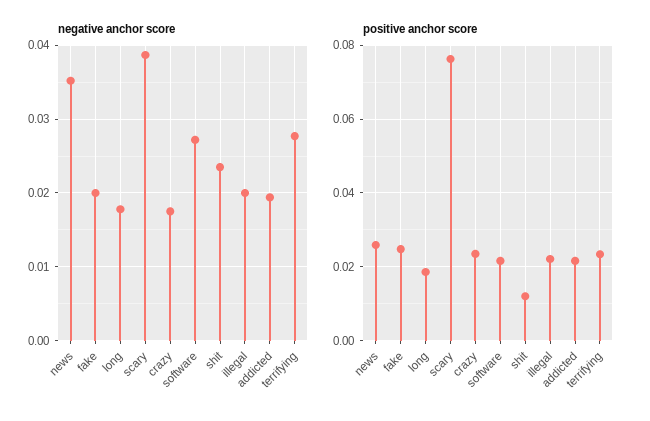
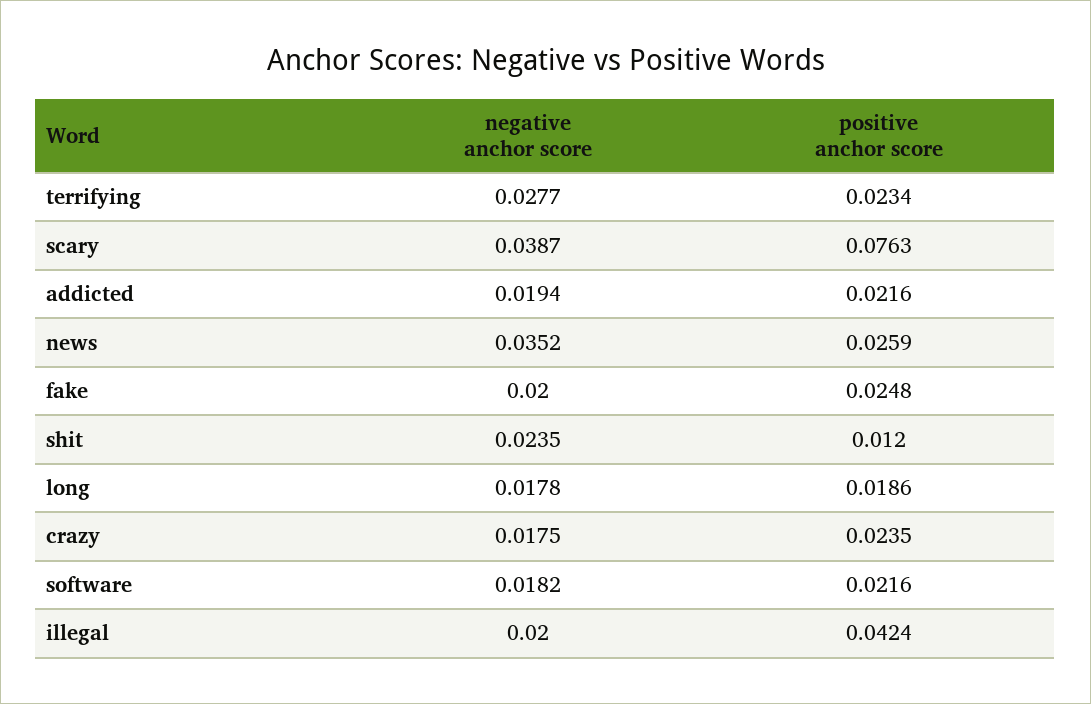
  {
    "negative anchor score": {
      "news": 0.0352,
      "fake": 0.02,
      "long": 0.0178,
      "scary": 0.0387,
      "crazy": 0.0175,
-     "software": 0.027,
+     "software": 0.0182,
      "shit": 0.0235,
      "illegal": 0.02,
      "addicted": 0.0194,
      "terrifying": 0.0277
    },
    "positive anchor score": {
      "news": 0.0259,
      "fake": 0.0248,
      "long": 0.0186,
      "scary": 0.0763,
      "crazy": 0.0235,
      "software": 0.0216,
      "shit": 0.012,
-     "illegal": 0.022,
+     "illegal": 0.0424,
      "addicted": 0.0216,
      "terrifying": 0.0234
    }
  }

